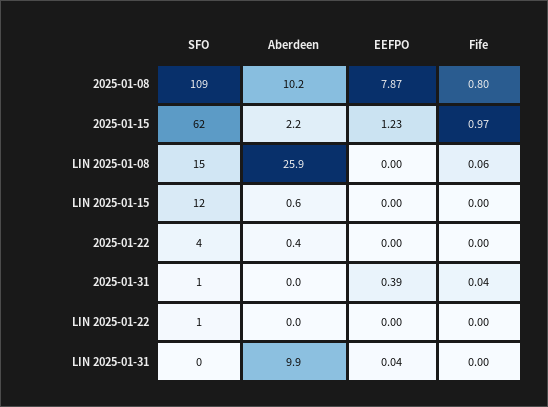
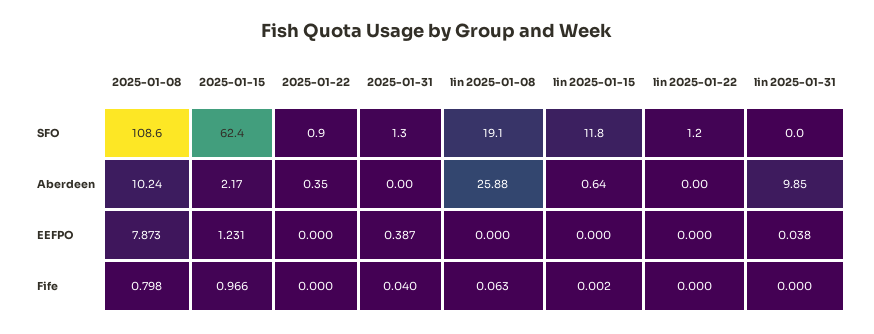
  {
    "SFO": {
      "2025-01-08": 108.6,
      "2025-01-15": 62.4,
-     "LIN 2025-01-08": 15,
+     "LIN 2025-01-08": 19.1,
      "LIN 2025-01-15": 11.8,
-     "2025-01-22": 4,
+     "2025-01-22": 0.9,
      "2025-01-31": 1.3,
      "LIN 2025-01-22": 1.2,
      "LIN 2025-01-31": 0
    },
    "Aberdeen": {
      "2025-01-08": 10.24,
      "2025-01-15": 2.17,
      "LIN 2025-01-08": 25.88,
      "LIN 2025-01-15": 0.64,
      "2025-01-22": 0.35,
      "2025-01-31": 0,
      "LIN 2025-01-22": 0,
      "LIN 2025-01-31": 9.85
    },
    "EEFPO": {
      "2025-01-08": 7.873,
      "2025-01-15": 1.231,
      "LIN 2025-01-08": 0,
      "LIN 2025-01-15": 0,
      "2025-01-22": 0,
      "2025-01-31": 0.387,
      "LIN 2025-01-22": 0,
      "LIN 2025-01-31": 0.038
    },
    "Fife": {
      "2025-01-08": 0.798,
      "2025-01-15": 0.966,
      "LIN 2025-01-08": 0.063,
      "LIN 2025-01-15": 0.002,
      "2025-01-22": 0,
      "2025-01-31": 0.04,
      "LIN 2025-01-22": 0,
      "LIN 2025-01-31": 0
    }
  }

